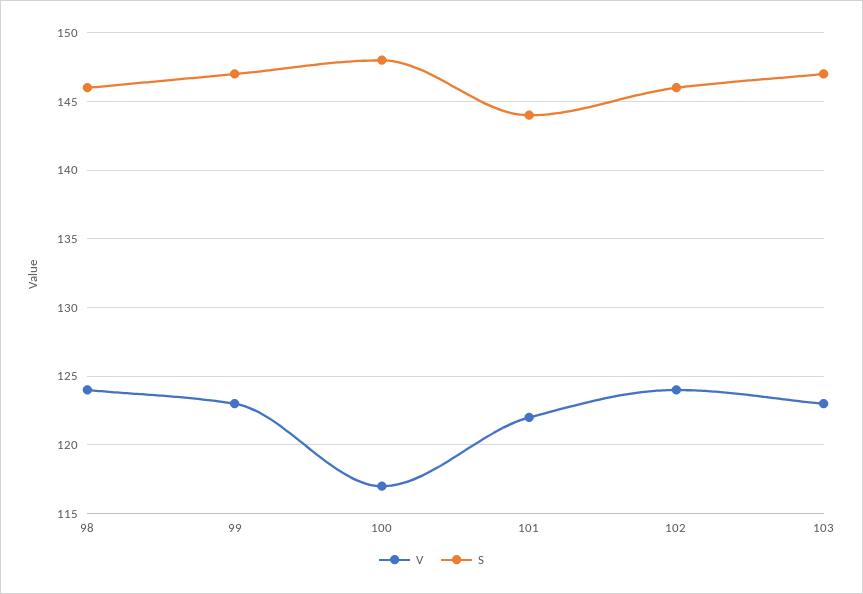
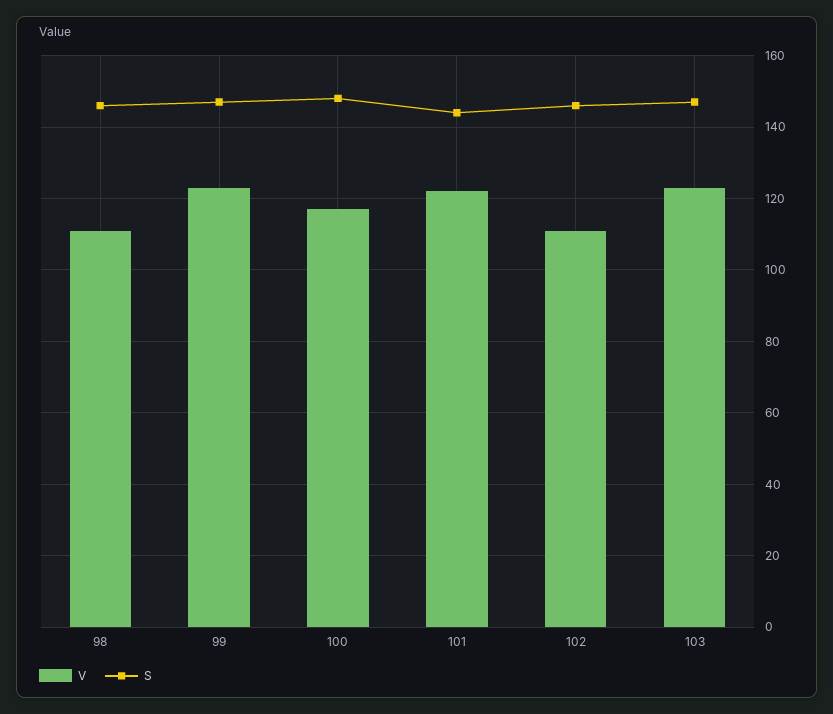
  {
    "V": {
-     "98": 124,
+     "98": 110,
      "99": 123,
      "100": 117,
      "101": 122,
-     "102": 124,
+     "102": 110,
      "103": 123
    },
    "S": {
      "98": 146,
      "99": 147,
      "100": 148,
      "101": 144,
      "102": 146,
      "103": 147
    }
  }

